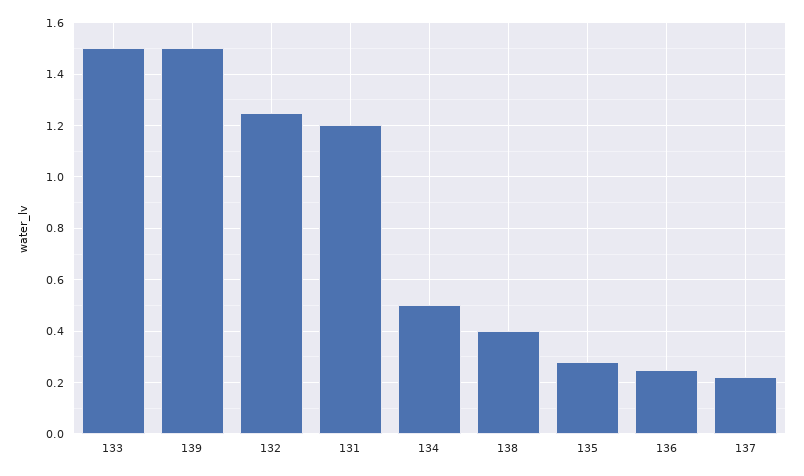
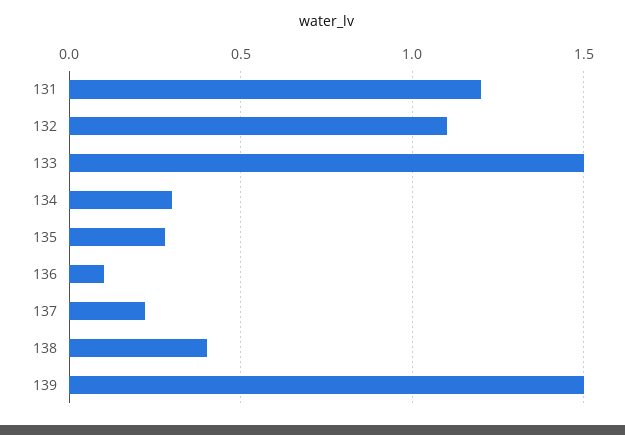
  {
    "133": 1.5,
    "139": 1.5,
-   "132": 1.25,
+   "132": 1.1,
    "131": 1.2,
-   "134": 0.5,
+   "134": 0.3,
    "138": 0.4,
    "135": 0.3,
-   "136": 0.25,
+   "136": 0.1,
    "137": 0.2
  }

